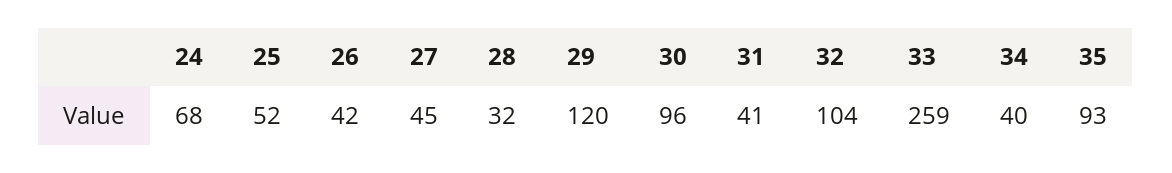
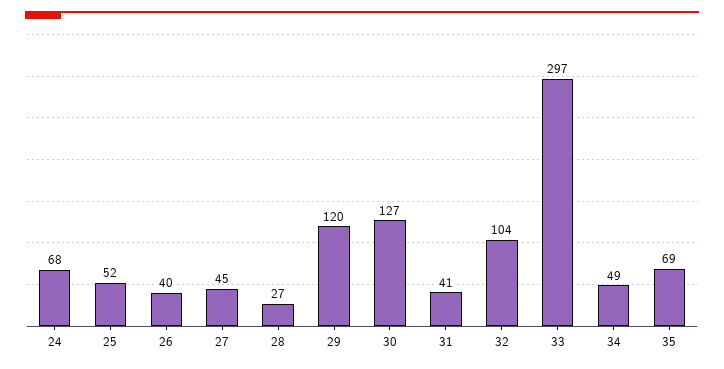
  {
    "24": 68,
    "25": 52,
-   "26": 42,
+   "26": 40,
    "27": 45,
-   "28": 32,
+   "28": 27,
    "29": 120,
-   "30": 96,
+   "30": 127,
    "31": 41,
    "32": 104,
-   "33": 259,
+   "33": 297,
-   "34": 40,
+   "34": 49,
-   "35": 93
+   "35": 69
  }

